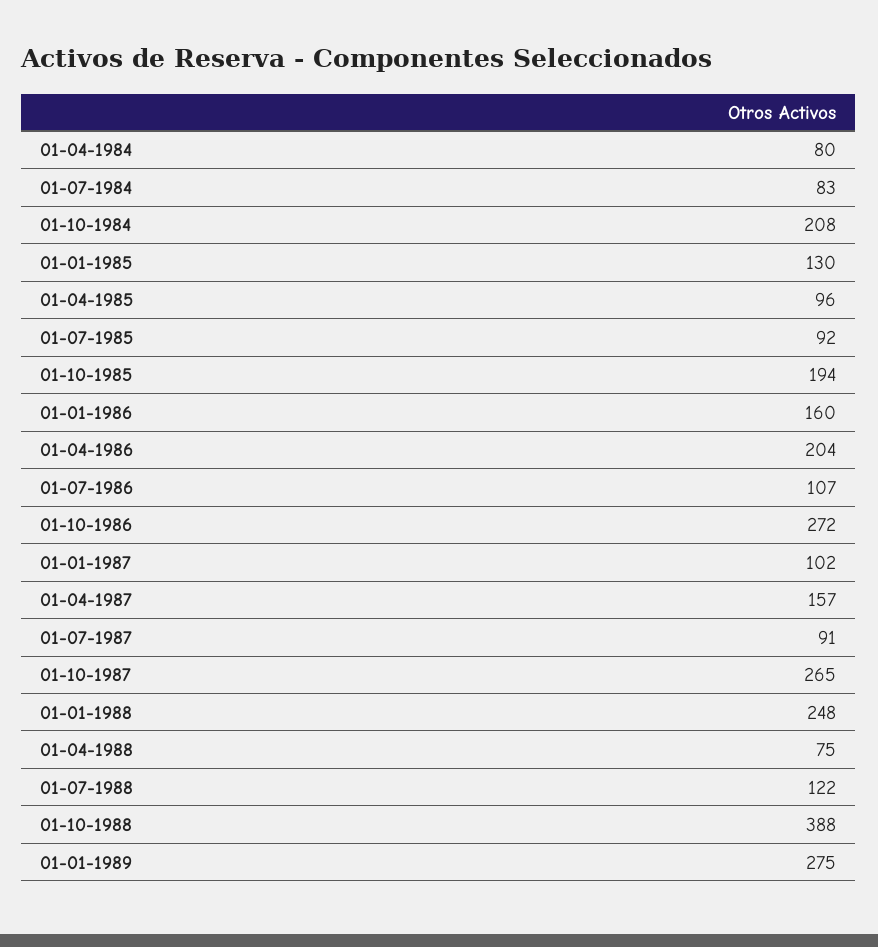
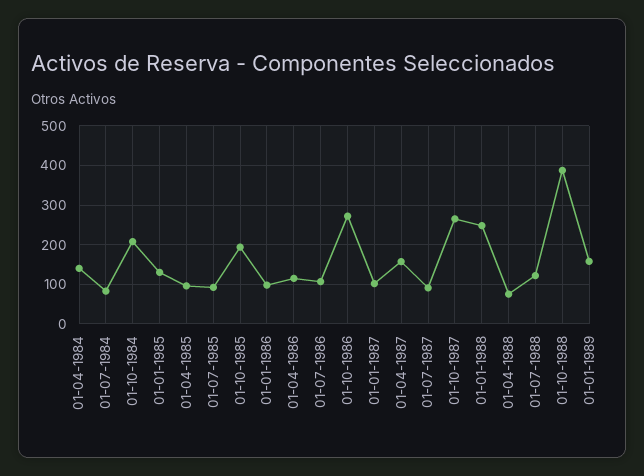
  {
-   "01-04-1984": 80,
+   "01-04-1984": 140,
    "01-07-1984": 83,
    "01-10-1984": 208,
    "01-01-1985": 130,
    "01-04-1985": 96,
    "01-07-1985": 92,
    "01-10-1985": 194,
-   "01-01-1986": 160,
+   "01-01-1986": 100,
-   "01-04-1986": 204,
+   "01-04-1986": 120,
    "01-07-1986": 107,
    "01-10-1986": 272,
    "01-01-1987": 102,
    "01-04-1987": 157,
    "01-07-1987": 91,
    "01-10-1987": 265,
    "01-01-1988": 248,
    "01-04-1988": 75,
    "01-07-1988": 122,
    "01-10-1988": 388,
-   "01-01-1989": 275
+   "01-01-1989": 160
  }

